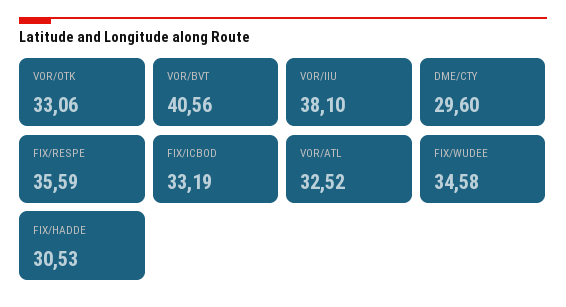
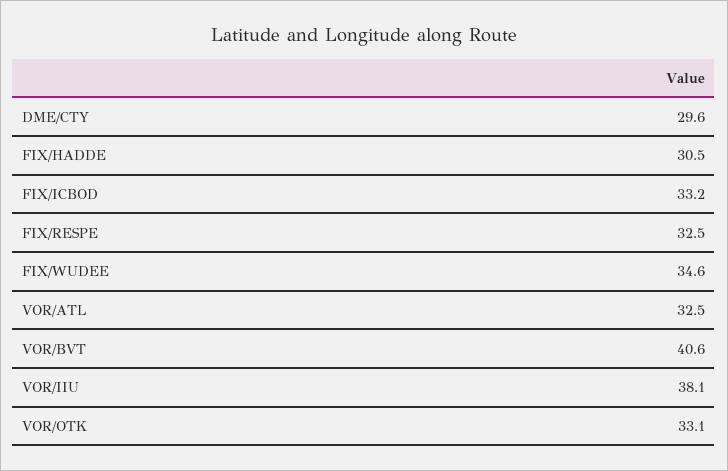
  {
    "VOR/OTK": 33.06,
    "VOR/BVT": 40.56,
    "VOR/IIU": 38.1,
    "DME/CTY": 29.6,
-   "FIX/RESPE": 35.59,
+   "FIX/RESPE": 32.5,
    "FIX/ICBOD": 33.19,
    "VOR/ATL": 32.52,
    "FIX/WUDEE": 34.58,
    "FIX/HADDE": 30.53
  }

